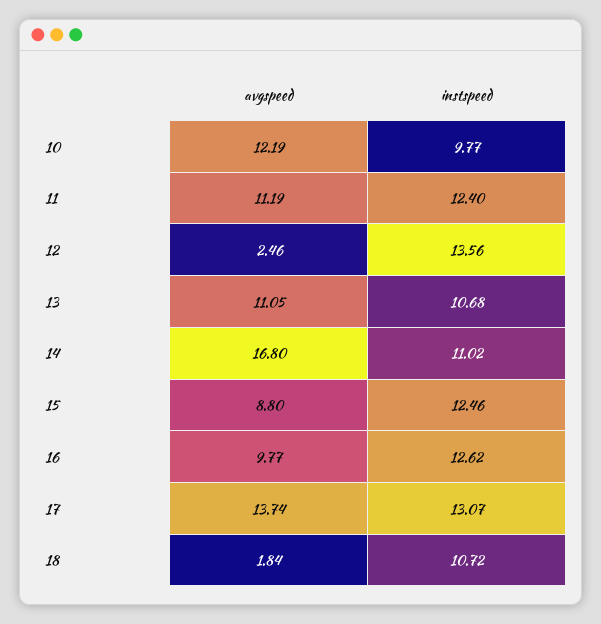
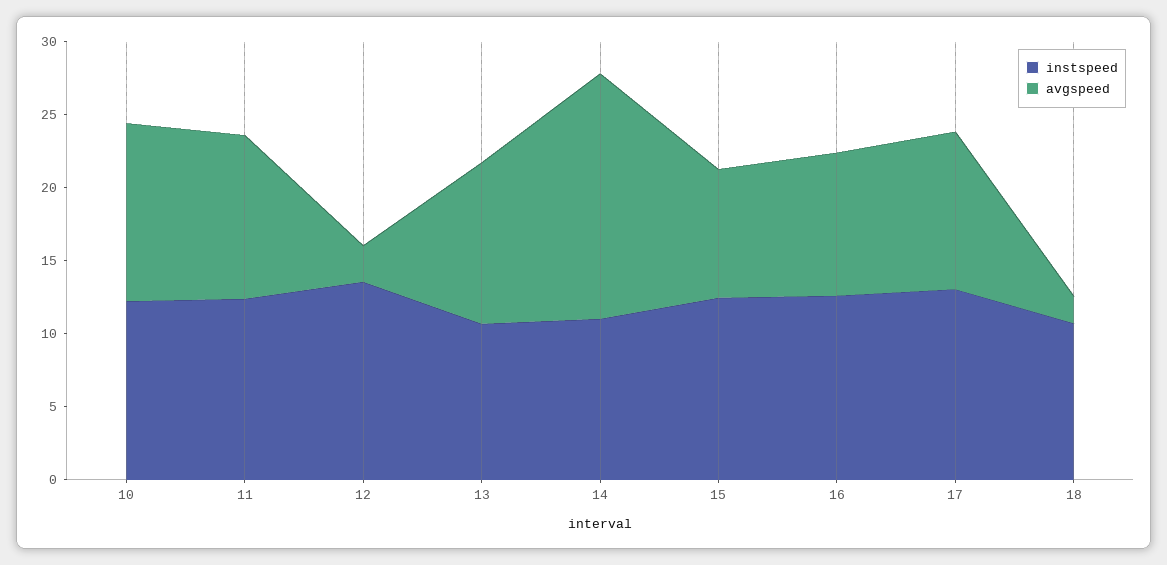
  {
    "avgspeed": {
      "10": 12.19,
      "11": 11.19,
      "12": 2.46,
      "13": 11.05,
      "14": 16.8,
      "15": 8.8,
      "16": 9.77,
-     "17": 13.74,
+     "17": 11,
      "18": 1.84
    },
    "instspeed": {
-     "10": 9.77,
+     "10": 12,
      "11": 12.4,
      "12": 13.56,
      "13": 10.68,
      "14": 11.02,
      "15": 12.46,
      "16": 12.62,
      "17": 13.07,
      "18": 10.72
    }
  }

